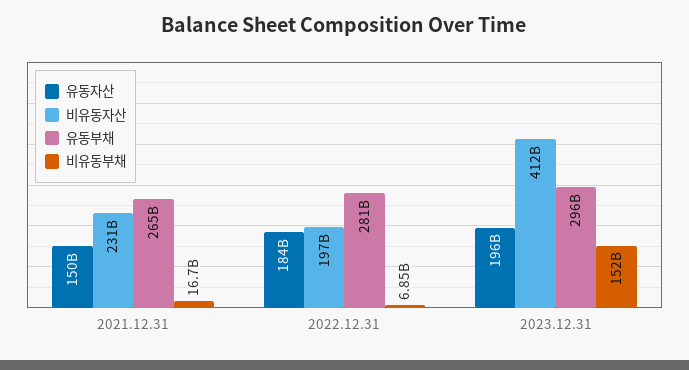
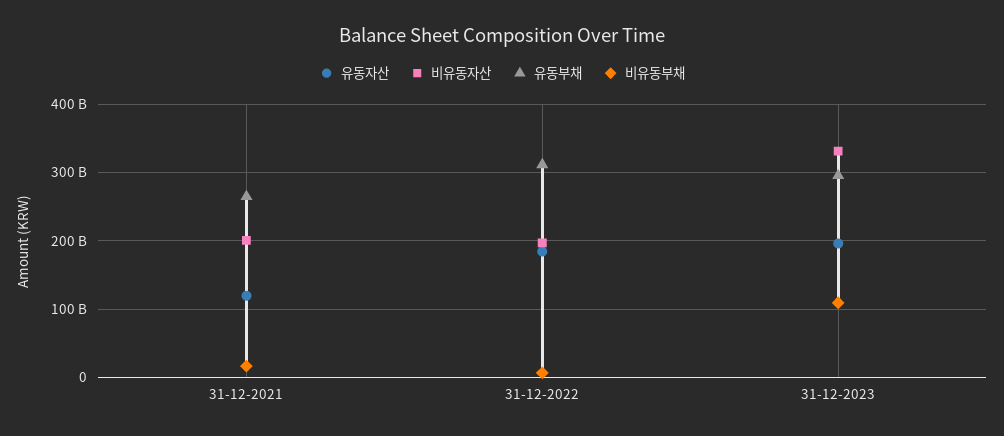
  {
    "유동자산": {
-     "2021.12.31": 150000000000,
+     "2021.12.31": 120000000000,
      "2022.12.31": 184000000000,
      "2023.12.31": 196000000000
    },
    "비유동자산": {
-     "2021.12.31": 231000000000,
+     "2021.12.31": 200000000000,
      "2022.12.31": 197000000000,
-     "2023.12.31": 412000000000
+     "2023.12.31": 330000000000
    },
    "유동부채": {
      "2021.12.31": 265000000000,
-     "2022.12.31": 281000000000,
+     "2022.12.31": 310000000000,
      "2023.12.31": 296000000000
    },
    "비유동부채": {
      "2021.12.31": 16700000000,
      "2022.12.31": 6850000000,
-     "2023.12.31": 152000000000
+     "2023.12.31": 110000000000
    }
  }

